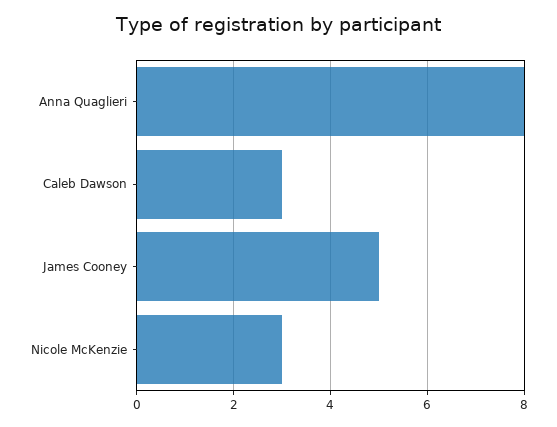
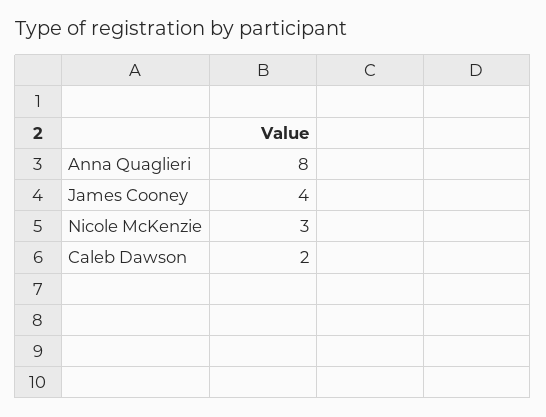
  {
    "Anna Quaglieri": 8,
-   "Caleb Dawson": 3,
+   "Caleb Dawson": 2,
-   "James Cooney": 5,
+   "James Cooney": 4,
    "Nicole McKenzie": 3
  }

